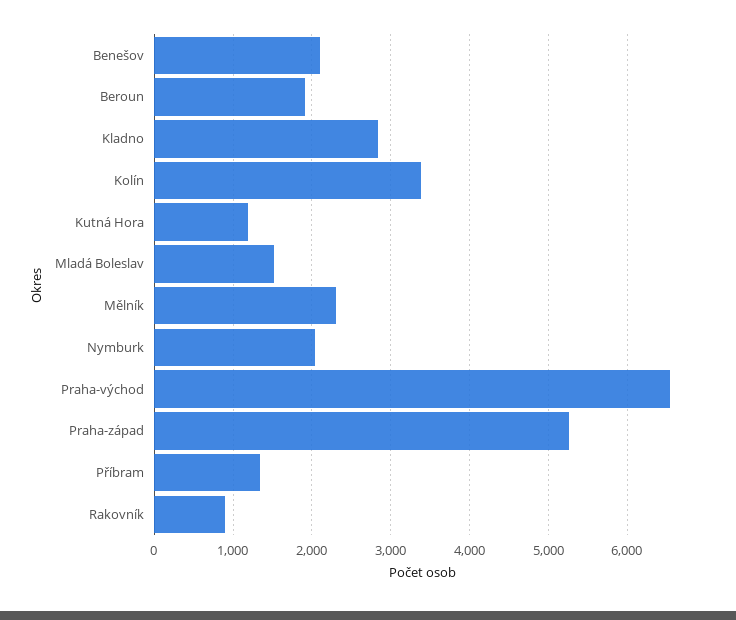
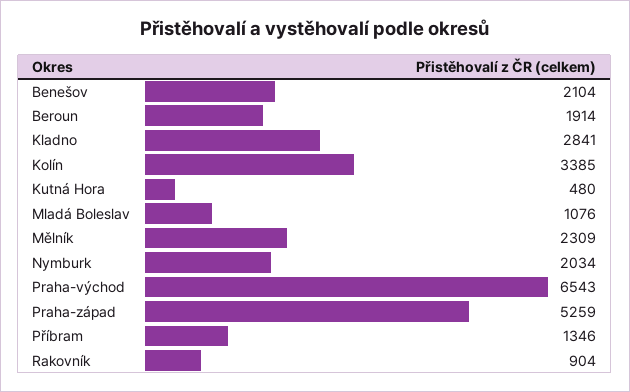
  {
    "Benešov": 2104,
    "Beroun": 1914,
    "Kladno": 2841,
    "Kolín": 3385,
-   "Kutná Hora": 1200,
+   "Kutná Hora": 480,
-   "Mladá Boleslav": 1500,
+   "Mladá Boleslav": 1076,
    "Mělník": 2309,
    "Nymburk": 2034,
    "Praha-východ": 6543,
    "Praha-západ": 5259,
    "Příbram": 1346,
    "Rakovník": 904
  }

